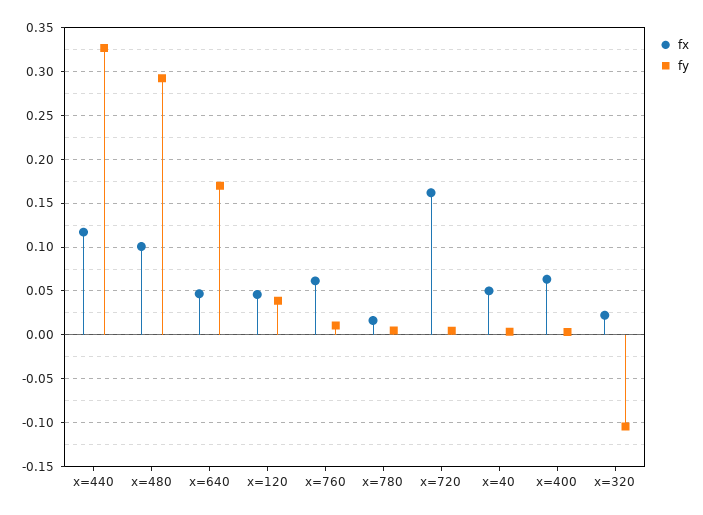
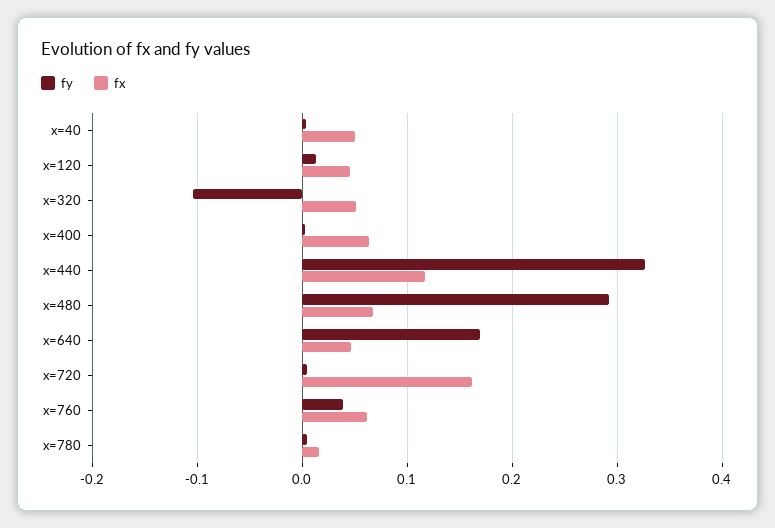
  {
    "fx": {
      "x=440": 0.12,
-     "x=480": 0.1,
+     "x=480": 0.07,
      "x=640": 0.05,
      "x=120": 0.05,
      "x=760": 0.06,
      "x=780": 0.02,
      "x=720": 0.16,
      "x=40": 0.05,
      "x=400": 0.06,
-     "x=320": 0.02
+     "x=320": 0.05
    },
    "fy": {
      "x=440": 0.33,
      "x=480": 0.29,
      "x=640": 0.17,
-     "x=120": 0.04,
+     "x=120": 0.01,
-     "x=760": 0.01,
+     "x=760": 0.04,
      "x=780": 0,
      "x=720": 0,
      "x=40": 0,
      "x=400": 0,
      "x=320": -0.1
    }
  }

